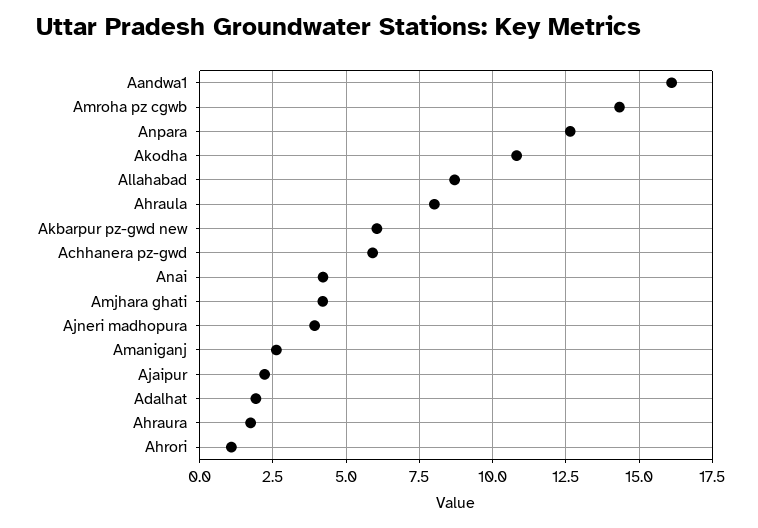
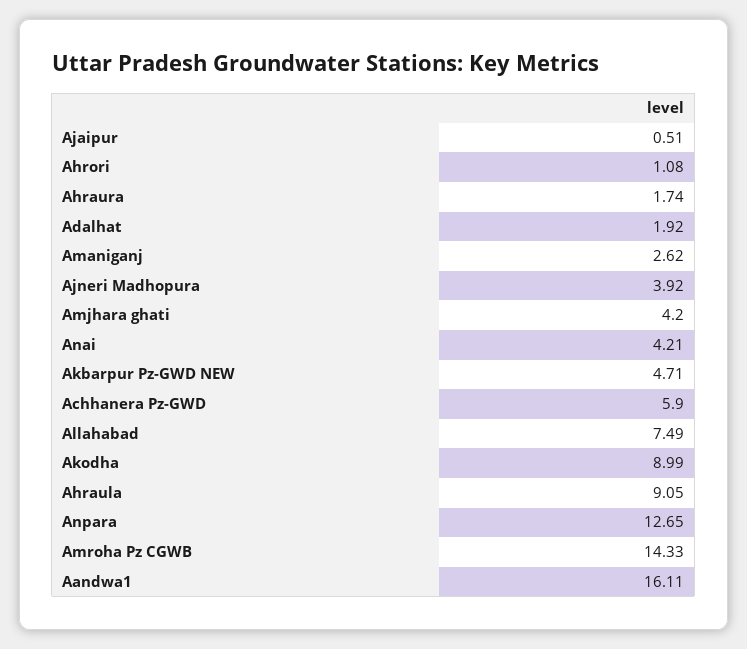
  {
    "Aandwa1": 16.11,
    "Amroha pz cgwb": 14.33,
    "Anpara": 12.65,
-   "Akodha": 10.75,
+   "Akodha": 8.99,
-   "Allahabad": 8.75,
+   "Allahabad": 7.49,
-   "Ahraula": 8,
+   "Ahraula": 9.05,
-   "Akbarpur pz-gwd new": 6,
+   "Akbarpur pz-gwd new": 4.71,
    "Achhanera pz-gwd": 5.9,
    "Anai": 4.21,
    "Amjhara ghati": 4.2,
    "Ajneri madhopura": 3.92,
    "Amaniganj": 2.62,
-   "Ajaipur": 2.25,
+   "Ajaipur": 0.51,
    "Adalhat": 1.92,
    "Ahraura": 1.74,
    "Ahrori": 1.08
  }

